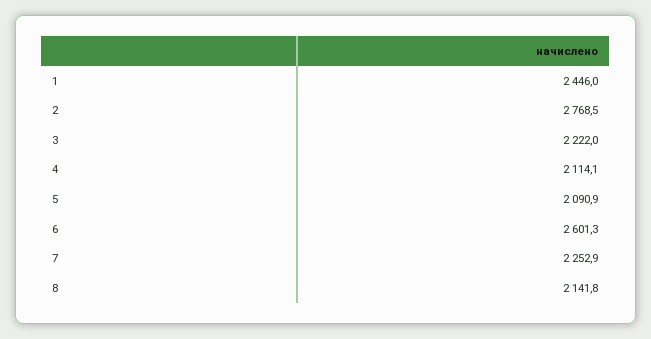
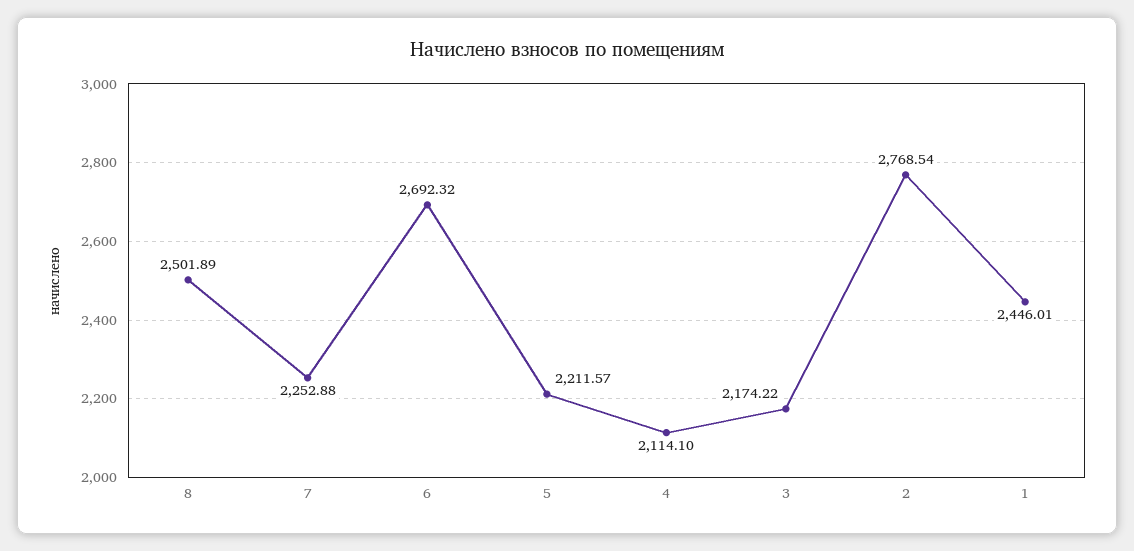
  {
    "1": 2446.01,
    "2": 2768.54,
-   "3": 2222,
+   "3": 2174.22,
    "4": 2114.1,
-   "5": 2090.9,
+   "5": 2211.57,
-   "6": 2601.3,
+   "6": 2692.32,
    "7": 2252.88,
-   "8": 2141.8
+   "8": 2501.89
  }

